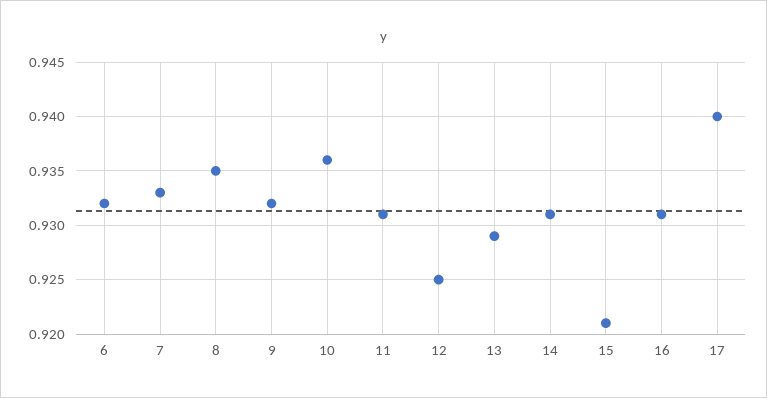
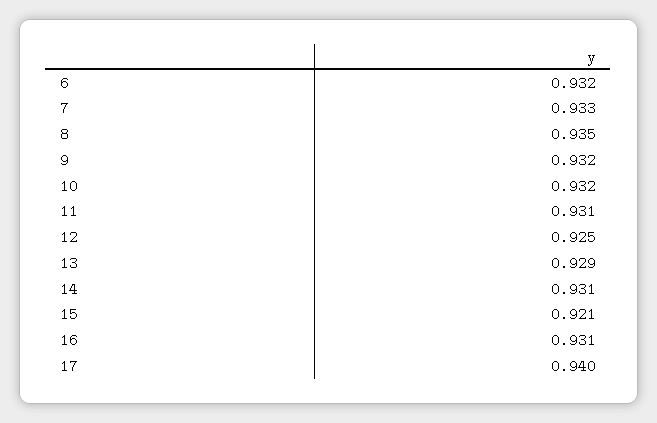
  {
    "6": 0.932,
    "7": 0.933,
    "8": 0.935,
    "9": 0.932,
-   "10": 0.936,
+   "10": 0.932,
    "11": 0.931,
    "12": 0.925,
    "13": 0.929,
    "14": 0.931,
    "15": 0.921,
    "16": 0.931,
    "17": 0.94
  }

